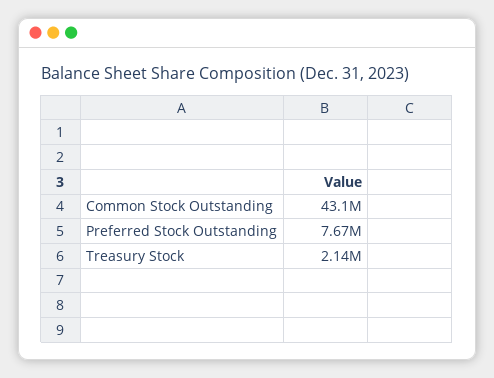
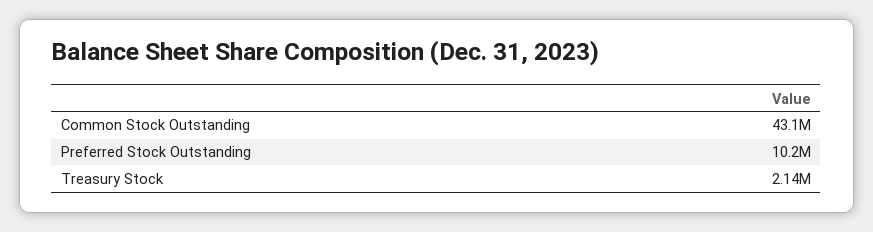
  {
    "Common Stock Outstanding": 43100000,
-   "Preferred Stock Outstanding": 7670000,
+   "Preferred Stock Outstanding": 10200000,
    "Treasury Stock": 2140000
  }

